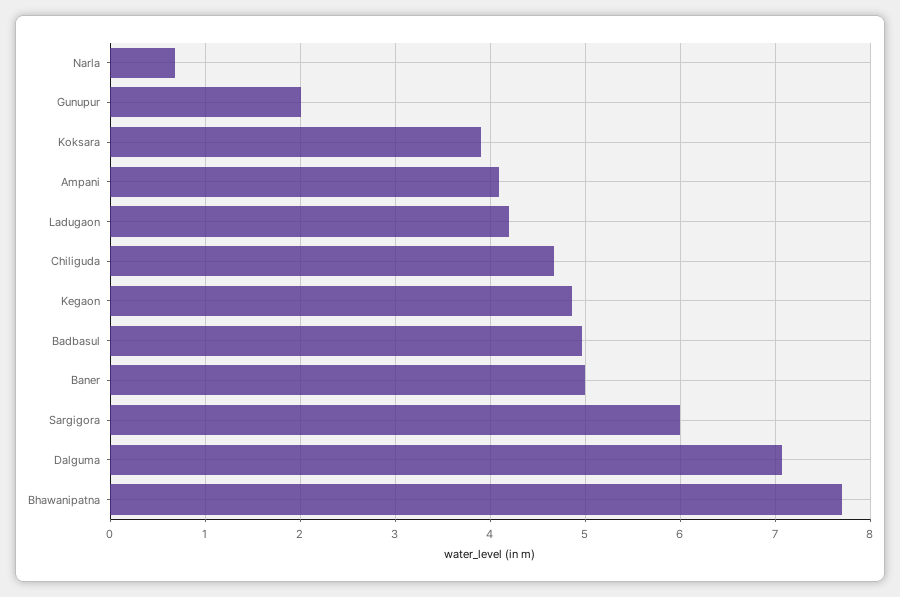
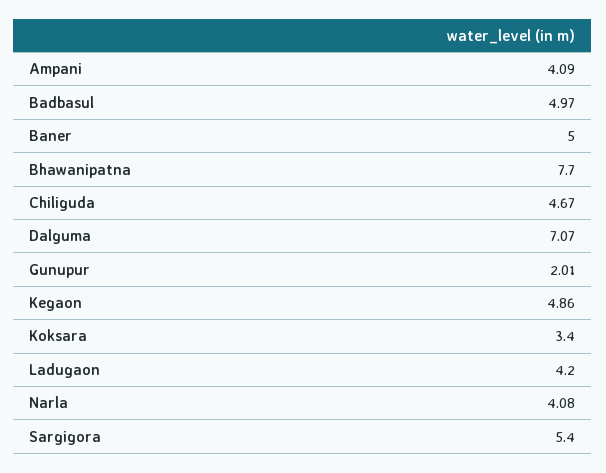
  {
-   "Narla": 0.7,
+   "Narla": 4.08,
    "Gunupur": 2.01,
-   "Koksara": 3.9,
+   "Koksara": 3.4,
    "Ampani": 4.09,
    "Ladugaon": 4.2,
    "Chiliguda": 4.67,
    "Kegaon": 4.86,
    "Badbasul": 4.97,
    "Baner": 5,
-   "Sargigora": 6,
+   "Sargigora": 5.4,
    "Dalguma": 7.07,
    "Bhawanipatna": 7.7
  }

